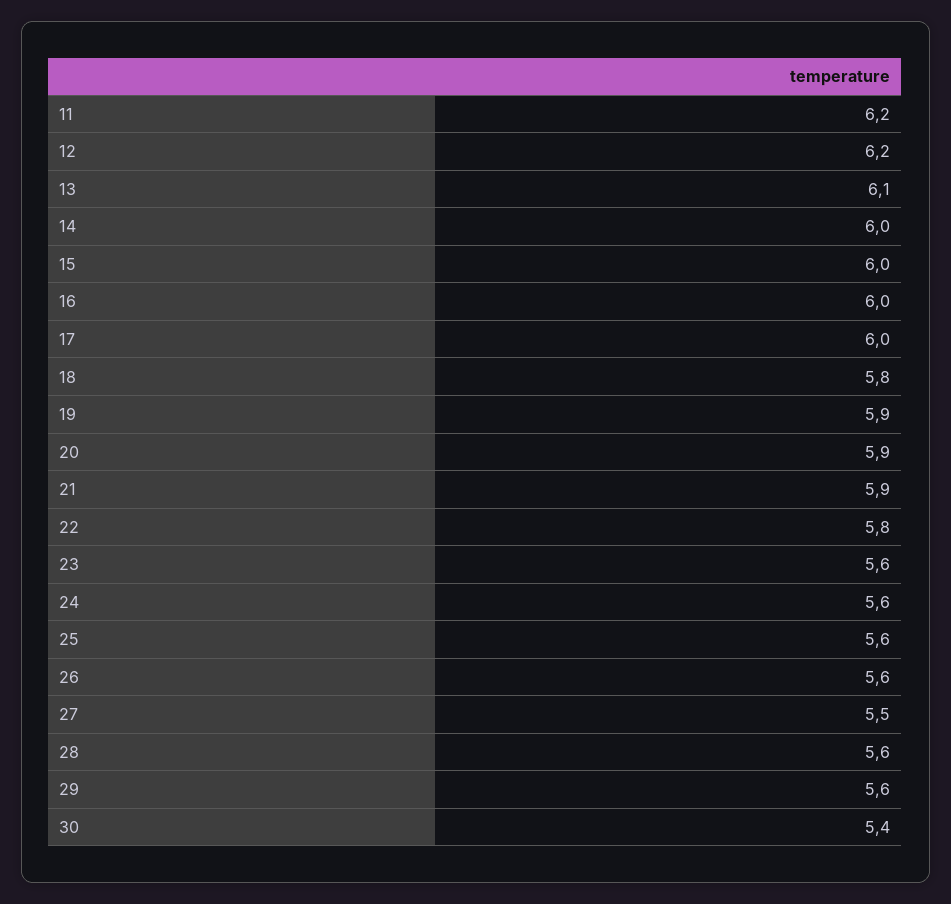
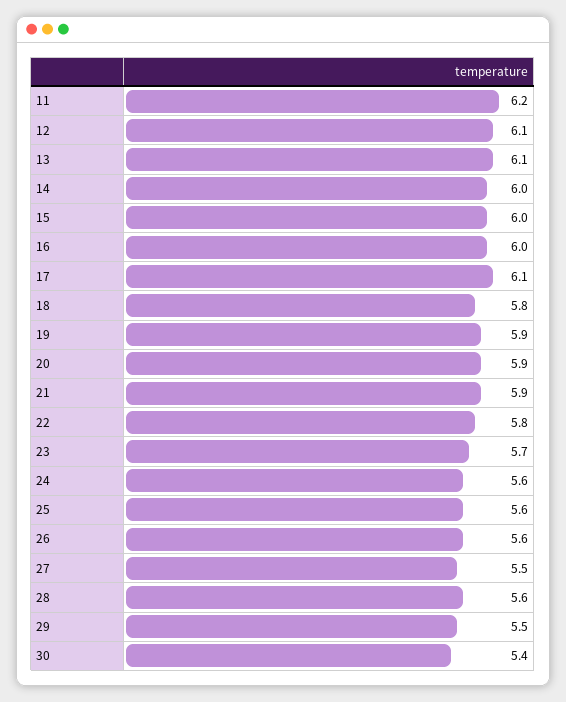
  {
    "11": 6.2,
-   "12": 6.2,
+   "12": 6.1,
    "13": 6.1,
    "14": 6,
    "15": 6,
    "16": 6,
-   "17": 6,
+   "17": 6.1,
    "18": 5.8,
    "19": 5.9,
    "20": 5.9,
    "21": 5.9,
    "22": 5.8,
-   "23": 5.6,
+   "23": 5.7,
    "24": 5.6,
    "25": 5.6,
    "26": 5.6,
    "27": 5.5,
    "28": 5.6,
-   "29": 5.6,
+   "29": 5.5,
    "30": 5.4
  }

